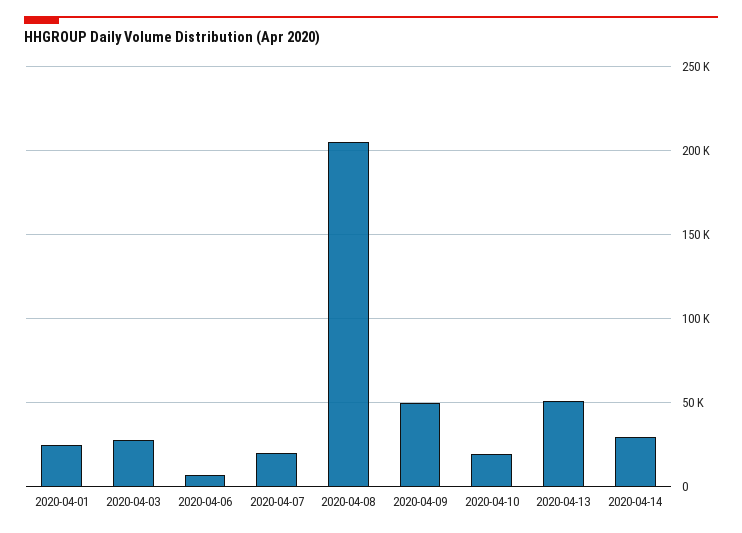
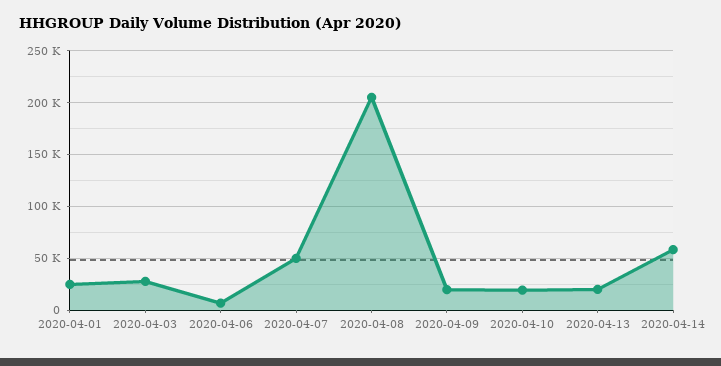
  {
    "2020-04-01": 25000,
    "2020-04-03": 30000,
    "2020-04-06": 5000,
-   "2020-04-07": 20000,
+   "2020-04-07": 50000,
    "2020-04-08": 205000,
-   "2020-04-09": 50000,
+   "2020-04-09": 20000,
    "2020-04-10": 20000,
-   "2020-04-13": 50000,
+   "2020-04-13": 20000,
-   "2020-04-14": 30000
+   "2020-04-14": 60000
  }

